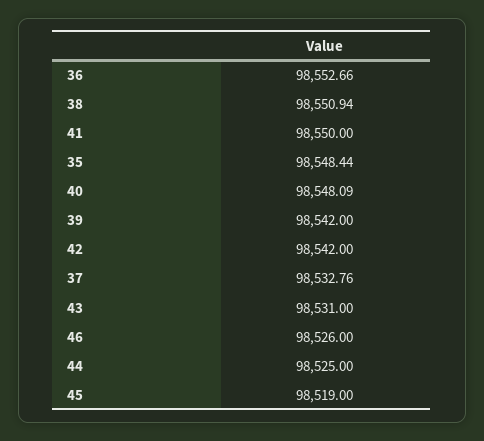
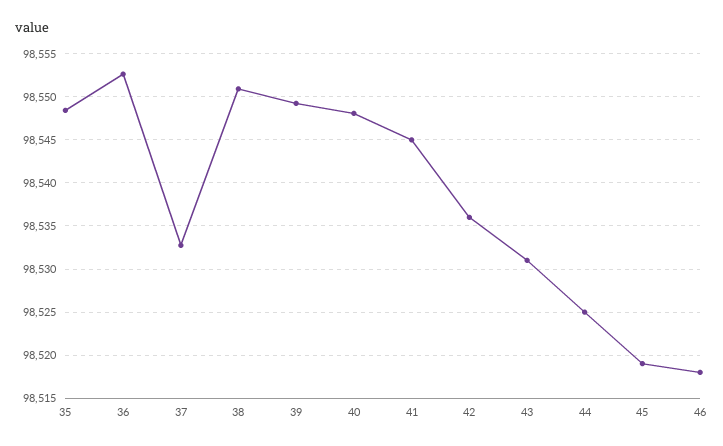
  {
    "36": 98552.66,
    "38": 98550.94,
-   "41": 98550,
+   "41": 98545,
    "35": 98548.44,
    "40": 98548.09,
-   "39": 98542,
+   "39": 98549,
-   "42": 98542,
+   "42": 98536,
    "37": 98532.76,
    "43": 98531,
-   "46": 98526,
+   "46": 98518,
    "44": 98525,
    "45": 98519
  }

